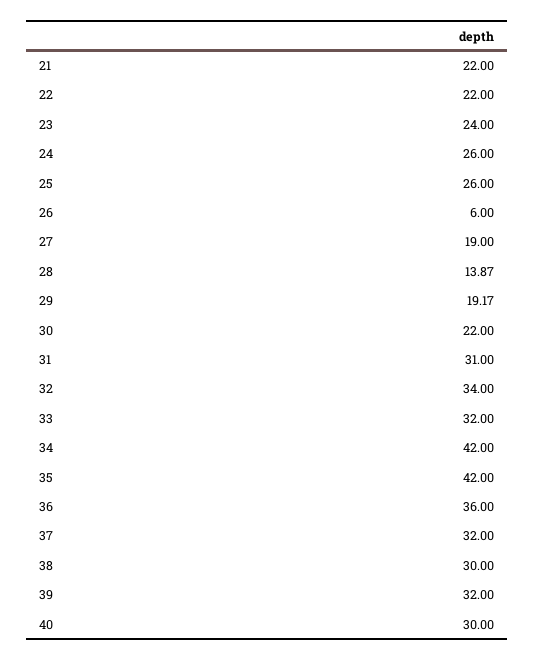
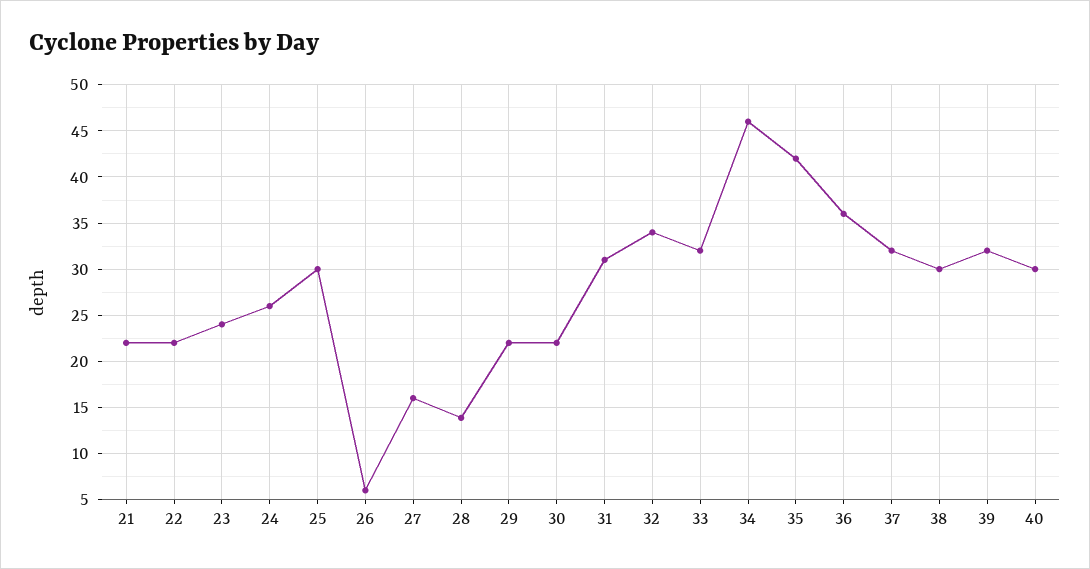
  {
    "21": 22,
    "22": 22,
    "23": 24,
    "24": 26,
-   "25": 26,
+   "25": 30,
    "26": 6,
-   "27": 19,
+   "27": 16,
    "28": 13.87,
-   "29": 19.17,
+   "29": 22,
    "30": 22,
    "31": 31,
    "32": 34,
    "33": 32,
-   "34": 42,
+   "34": 46,
    "35": 42,
    "36": 36,
    "37": 32,
    "38": 30,
    "39": 32,
    "40": 30
  }

